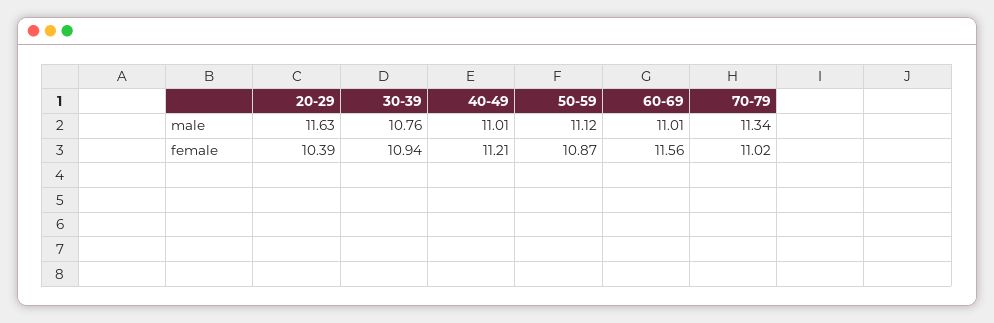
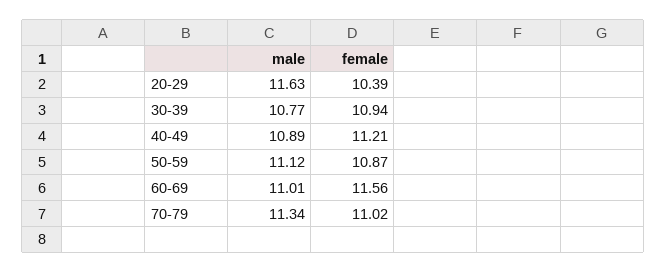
  {
    "20-29": {
      "male": 11.63,
      "female": 10.39
    },
    "30-39": {
-     "male": 10.76,
+     "male": 10.77,
      "female": 10.94
    },
    "40-49": {
-     "male": 11.01,
+     "male": 10.89,
      "female": 11.21
    },
    "50-59": {
      "male": 11.12,
      "female": 10.87
    },
    "60-69": {
      "male": 11.01,
      "female": 11.56
    },
    "70-79": {
      "male": 11.34,
      "female": 11.02
    }
  }

